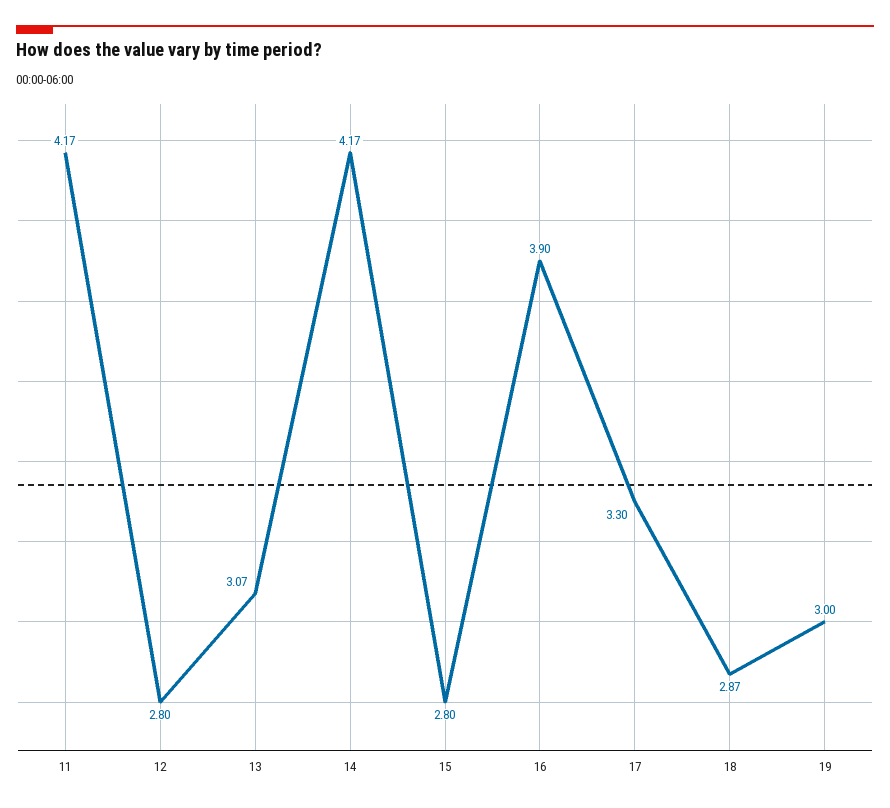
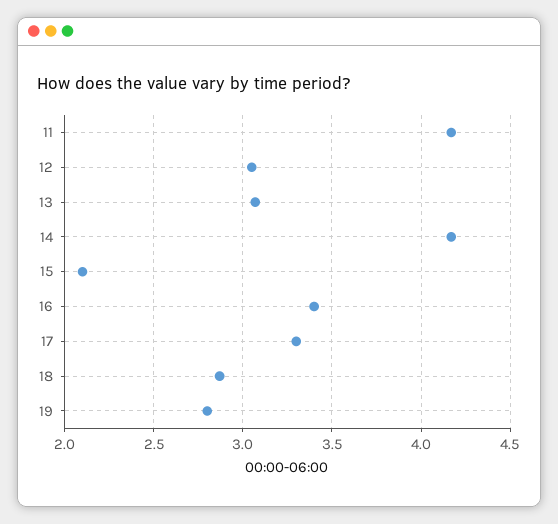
  {
    "11": 4.17,
-   "12": 2.8,
+   "12": 3.05,
    "13": 3.07,
    "14": 4.17,
-   "15": 2.8,
+   "15": 2.1,
-   "16": 3.9,
+   "16": 3.4,
    "17": 3.3,
    "18": 2.87,
-   "19": 3
+   "19": 2.8
  }

